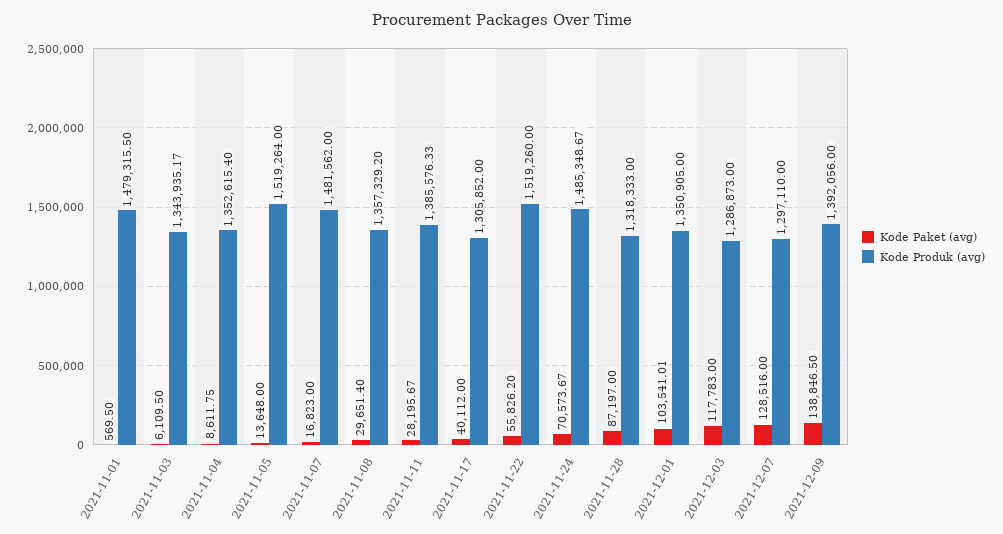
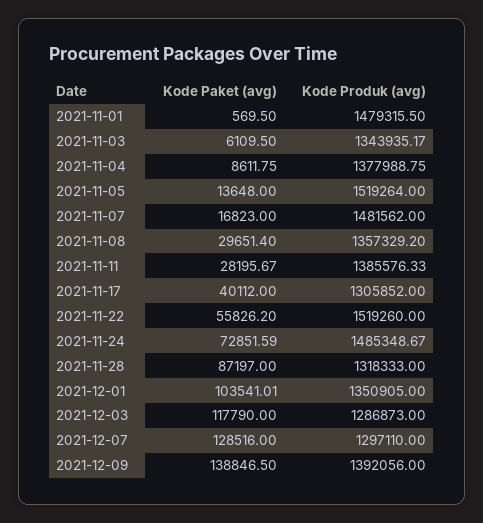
  {
    "Kode Paket (avg)": {
      "2021-11-01": 569.5,
      "2021-11-03": 6109.5,
      "2021-11-04": 8611.75,
      "2021-11-05": 13648,
      "2021-11-07": 16823,
      "2021-11-08": 29651.4,
      "2021-11-11": 28195.67,
      "2021-11-17": 40112,
      "2021-11-22": 55826.2,
-     "2021-11-24": 70573.67,
+     "2021-11-24": 72851.59,
      "2021-11-28": 87197,
      "2021-12-01": 103541.01,
-     "2021-12-03": 117783,
+     "2021-12-03": 117790,
      "2021-12-07": 128516,
      "2021-12-09": 138846.5
    },
    "Kode Produk (avg)": {
      "2021-11-01": 1479315.5,
      "2021-11-03": 1343935.17,
-     "2021-11-04": 1352615.4,
+     "2021-11-04": 1377988.75,
      "2021-11-05": 1519264,
      "2021-11-07": 1481562,
      "2021-11-08": 1357329.2,
      "2021-11-11": 1385576.33,
      "2021-11-17": 1305852,
      "2021-11-22": 1519260,
      "2021-11-24": 1485348.67,
      "2021-11-28": 1318333,
      "2021-12-01": 1350905,
      "2021-12-03": 1286873,
      "2021-12-07": 1297110,
      "2021-12-09": 1392056
    }
  }

